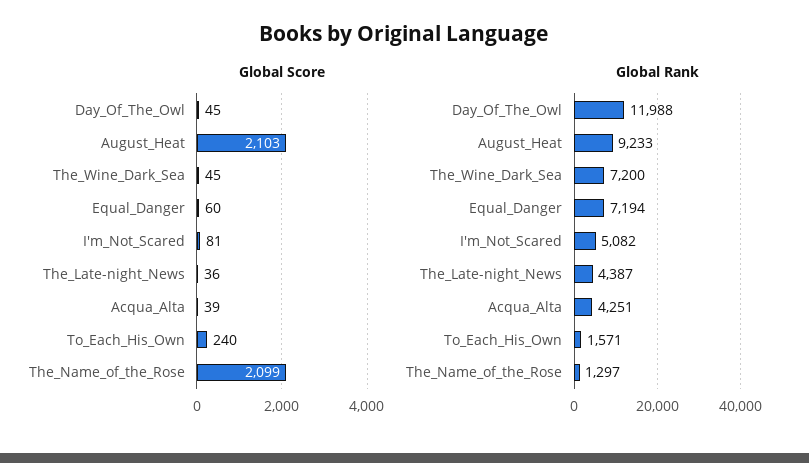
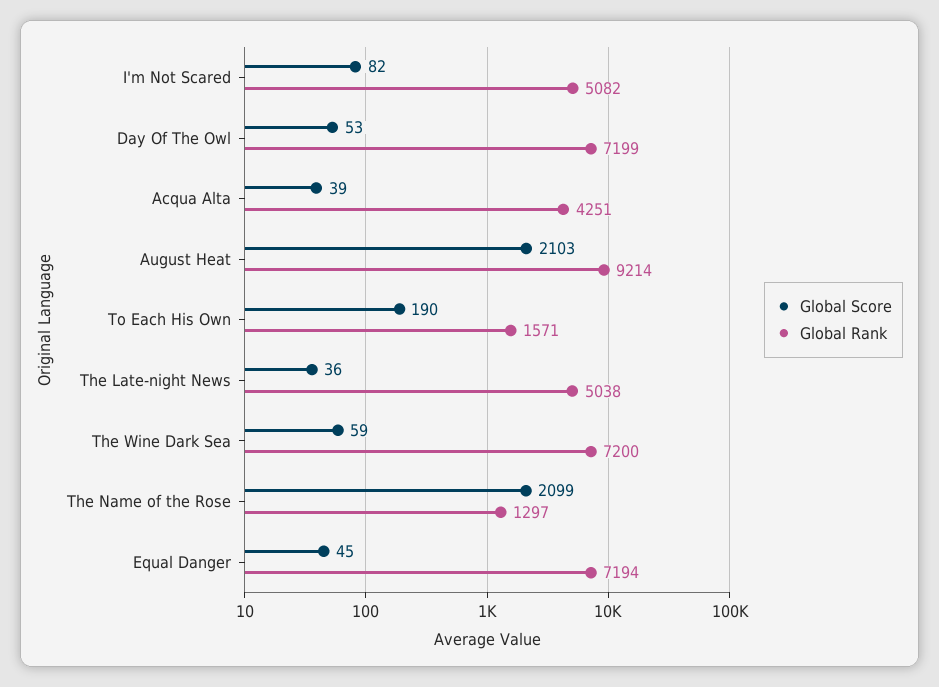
  {
    "Global Score": {
-     "Day_Of_The_Owl": 45,
+     "Day_Of_The_Owl": 53,
      "August_Heat": 2103,
-     "The_Wine_Dark_Sea": 45,
+     "The_Wine_Dark_Sea": 59,
-     "Equal_Danger": 60,
+     "Equal_Danger": 45,
-     "I'm_Not_Scared": 81,
+     "I'm_Not_Scared": 82,
      "The_Late-night_News": 36,
      "Acqua_Alta": 39,
-     "To_Each_His_Own": 240,
+     "To_Each_His_Own": 190,
      "The_Name_of_the_Rose": 2099
    },
    "Global Rank": {
-     "Day_Of_The_Owl": 11988,
+     "Day_Of_The_Owl": 7199,
-     "August_Heat": 9233,
+     "August_Heat": 9214,
      "The_Wine_Dark_Sea": 7200,
      "Equal_Danger": 7194,
      "I'm_Not_Scared": 5082,
-     "The_Late-night_News": 4387,
+     "The_Late-night_News": 5038,
      "Acqua_Alta": 4251,
      "To_Each_His_Own": 1571,
      "The_Name_of_the_Rose": 1297
    }
  }

